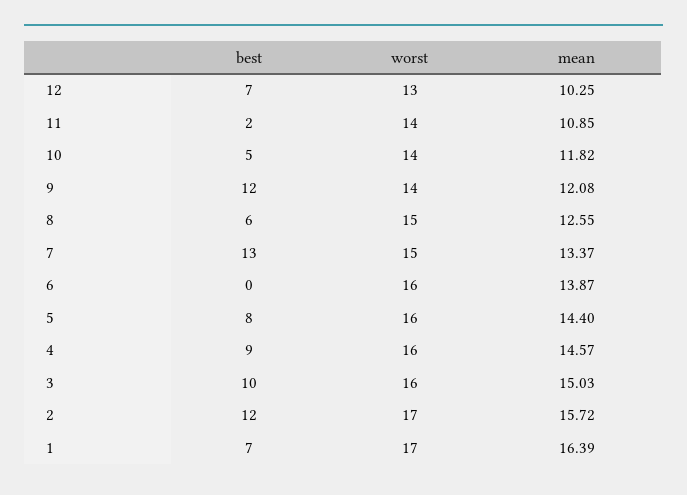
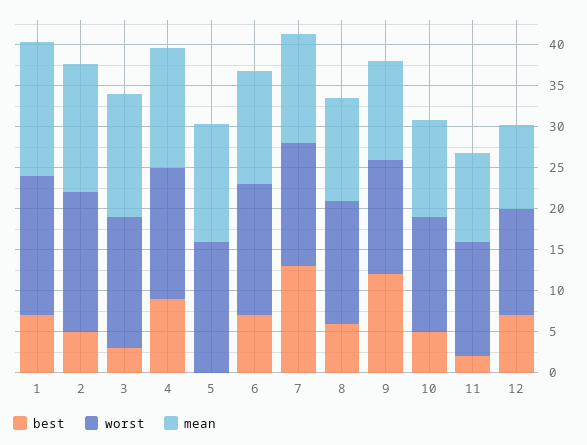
  {
    "best": {
      "12": 7,
      "11": 2,
      "10": 5,
      "9": 12,
      "8": 6,
      "7": 13,
-     "6": 0,
+     "6": 7,
-     "5": 8,
+     "5": 0,
      "4": 9,
-     "3": 10,
+     "3": 3,
-     "2": 12,
+     "2": 5,
      "1": 7
    },
    "worst": {
      "12": 13,
      "11": 14,
      "10": 14,
      "9": 14,
      "8": 15,
      "7": 15,
      "6": 16,
      "5": 16,
      "4": 16,
      "3": 16,
      "2": 17,
      "1": 17
    },
    "mean": {
      "12": 10.25,
      "11": 10.85,
      "10": 11.82,
      "9": 12.08,
      "8": 12.55,
      "7": 13.37,
      "6": 13.87,
      "5": 14.4,
      "4": 14.57,
      "3": 15.03,
      "2": 15.72,
      "1": 16.39
    }
  }

